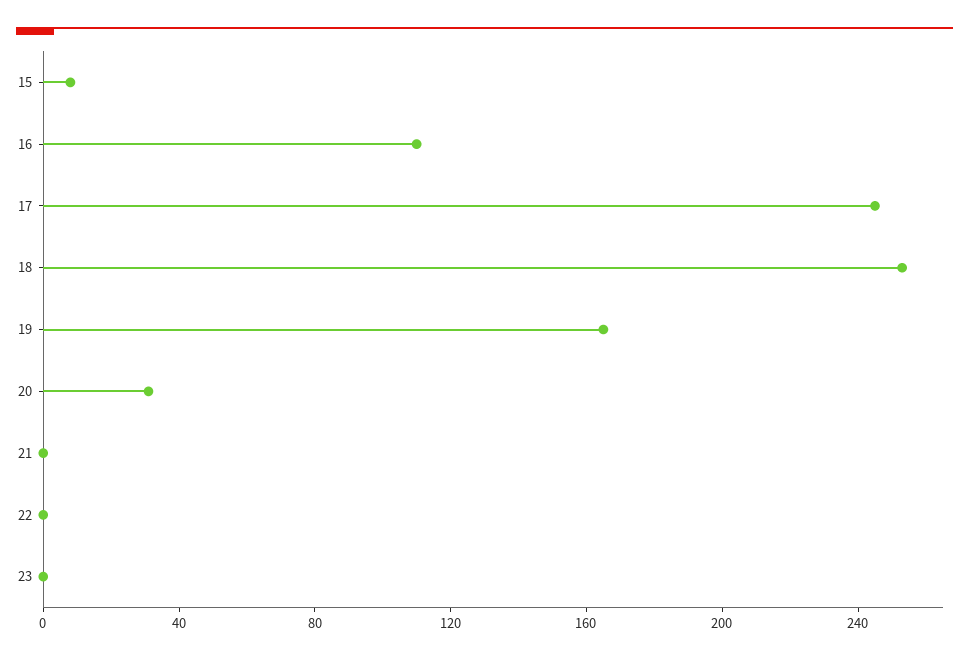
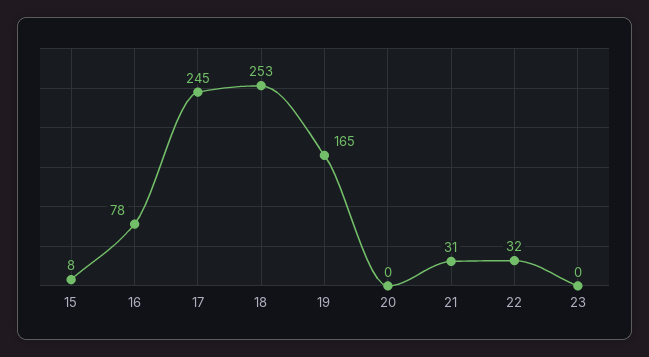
  {
    "15": 8,
-   "16": 110,
+   "16": 78,
    "17": 245,
    "18": 253,
    "19": 165,
-   "20": 30,
+   "20": 0,
-   "21": 0,
+   "21": 31,
-   "22": 0,
+   "22": 32,
    "23": 0
  }

